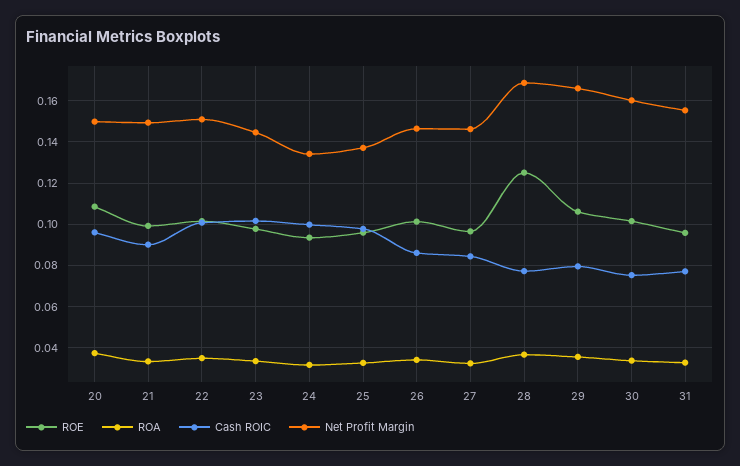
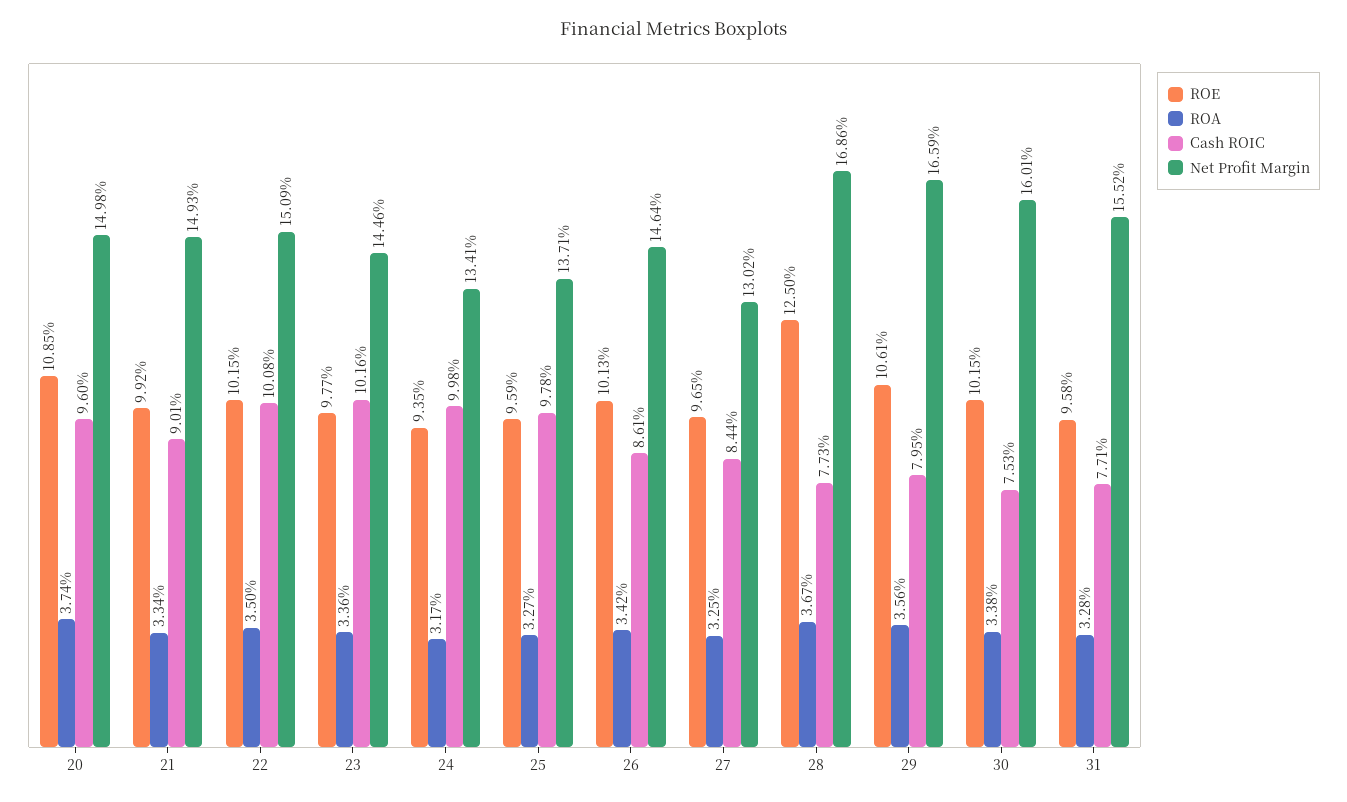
  {
    "ROE": {
      "20": 0.1085,
      "21": 0.0992,
      "22": 0.1015,
      "23": 0.0977,
      "24": 0.0935,
      "25": 0.0959,
      "26": 0.1013,
      "27": 0.0965,
      "28": 0.125,
      "29": 0.1061,
      "30": 0.1015,
      "31": 0.0958
    },
    "ROA": {
      "20": 0.0374,
      "21": 0.0334,
      "22": 0.035,
      "23": 0.0336,
      "24": 0.0317,
      "25": 0.0327,
      "26": 0.0342,
      "27": 0.0325,
      "28": 0.0367,
      "29": 0.0356,
      "30": 0.0338,
      "31": 0.0328
    },
    "Cash ROIC": {
      "20": 0.096,
      "21": 0.0901,
      "22": 0.1008,
      "23": 0.1016,
      "24": 0.0998,
      "25": 0.0978,
      "26": 0.0861,
      "27": 0.0844,
      "28": 0.0773,
      "29": 0.0795,
      "30": 0.0753,
      "31": 0.0771
    },
    "Net Profit Margin": {
      "20": 0.1498,
      "21": 0.1493,
      "22": 0.1509,
      "23": 0.1446,
      "24": 0.1341,
      "25": 0.1371,
      "26": 0.1464,
-     "27": 0.145,
+     "27": 0.1302,
      "28": 0.1686,
      "29": 0.1659,
      "30": 0.1601,
      "31": 0.1552
    }
  }

